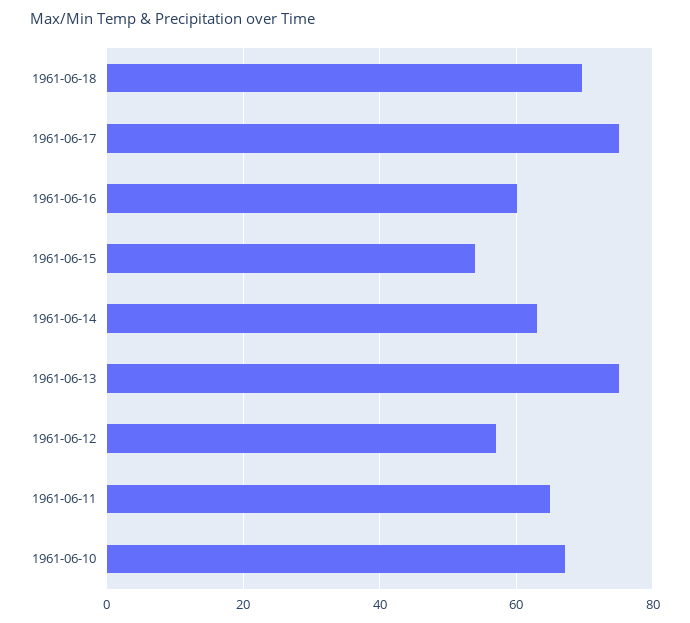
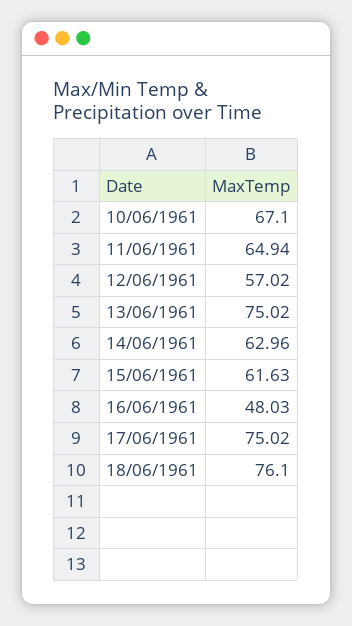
  {
-   "1961-06-18": 70,
+   "1961-06-18": 76.1,
    "1961-06-17": 75.02,
-   "1961-06-16": 60,
+   "1961-06-16": 48.03,
-   "1961-06-15": 54,
+   "1961-06-15": 61.63,
    "1961-06-14": 62.96,
    "1961-06-13": 75.02,
    "1961-06-12": 57.02,
    "1961-06-11": 64.94,
    "1961-06-10": 67.1
  }

